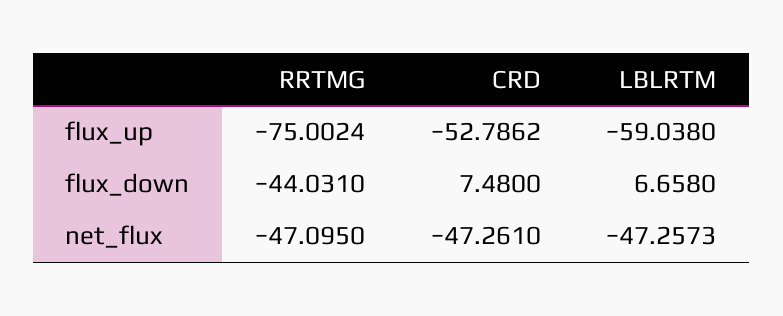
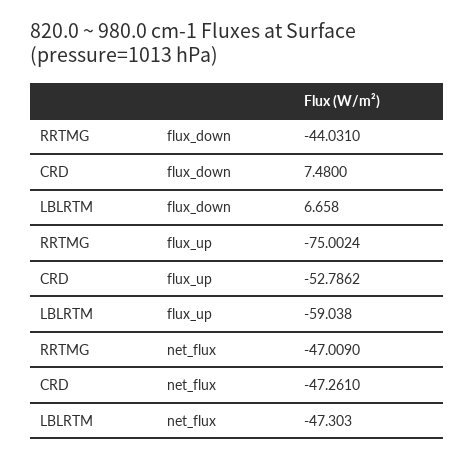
  {
    "RRTMG": {
      "flux_up": -75.0024,
      "flux_down": -44.031,
-     "net_flux": -47.095
+     "net_flux": -47.009
    },
    "CRD": {
      "flux_up": -52.7862,
      "flux_down": 7.48,
      "net_flux": -47.261
    },
    "LBLRTM": {
      "flux_up": -59.038,
      "flux_down": 6.658,
-     "net_flux": -47.2573
+     "net_flux": -47.303
    }
  }

